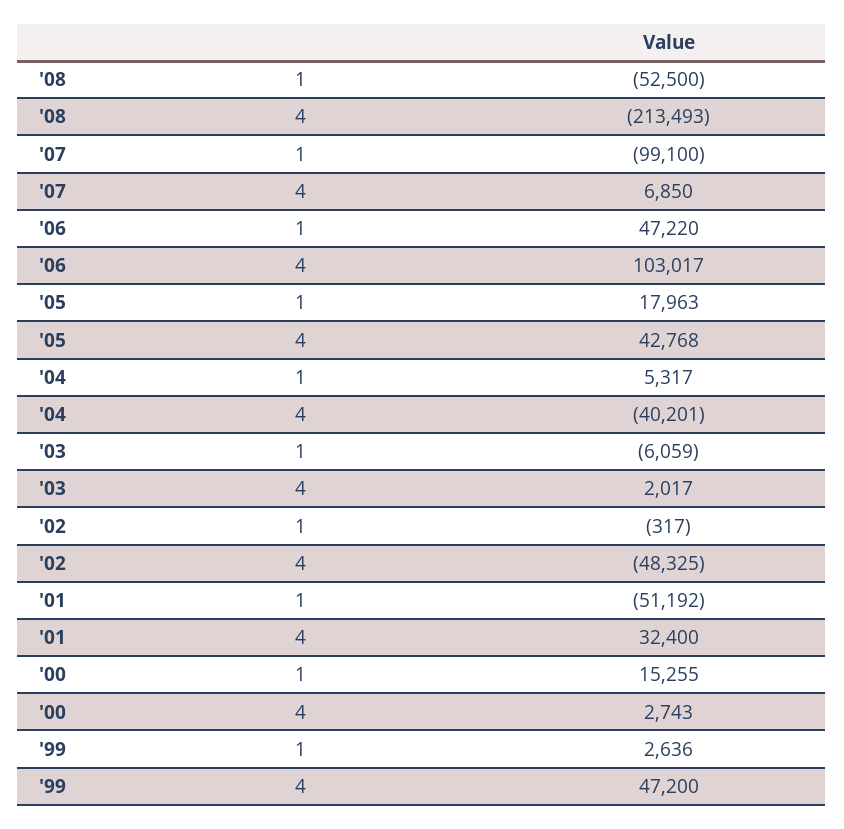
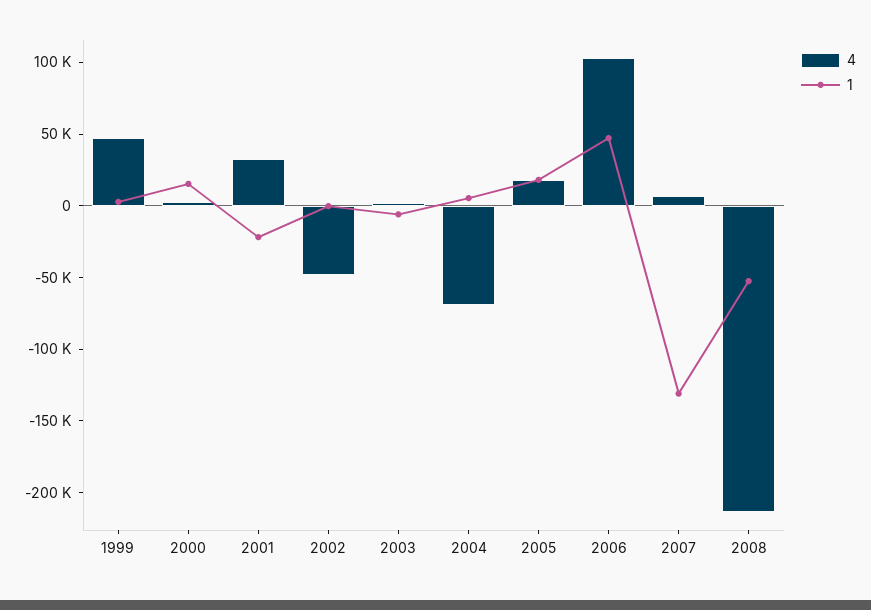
  {
    "1": {
      "'08": -52500,
-     "'07": -99100,
+     "'07": -130000,
      "'06": 47220,
      "'05": 17963,
      "'04": 5317,
      "'03": -6059,
      "'02": -317,
-     "'01": -51192,
+     "'01": -20000,
      "'00": 15255,
      "'99": 2636
    },
    "4": {
      "'08": -213493,
      "'07": 6850,
      "'06": 103017,
-     "'05": 42768,
+     "'05": 20000,
-     "'04": -40201,
+     "'04": -70000,
      "'03": 2017,
      "'02": -48325,
      "'01": 32400,
      "'00": 2743,
      "'99": 47200
    }
  }

